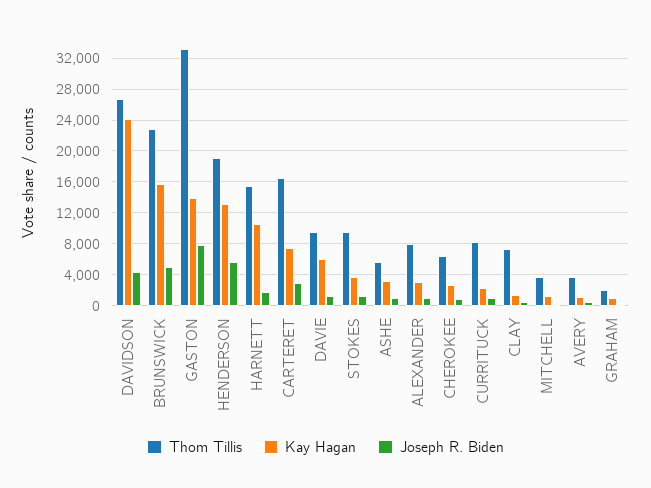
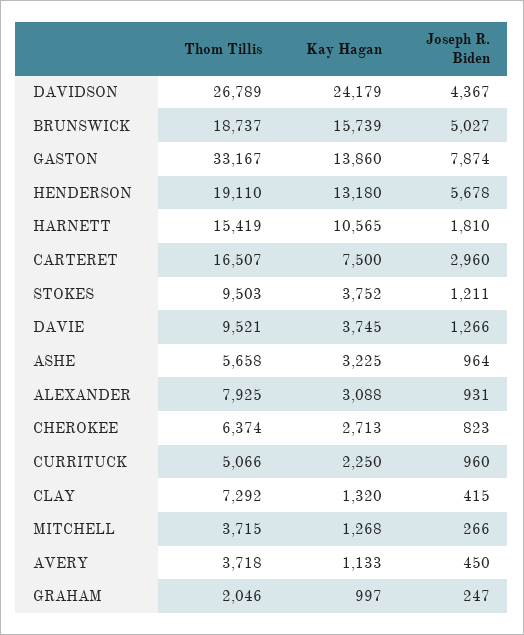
  {
    "Thom Tillis": {
      "DAVIDSON": 26789,
-     "BRUNSWICK": 23000,
+     "BRUNSWICK": 18737,
      "GASTON": 33167,
      "HENDERSON": 19110,
      "HARNETT": 15419,
      "CARTERET": 16507,
      "DAVIE": 9521,
      "STOKES": 9503,
      "ASHE": 5658,
      "ALEXANDER": 7925,
      "CHEROKEE": 6374,
-     "CURRITUCK": 8000,
+     "CURRITUCK": 5066,
      "CLAY": 7292,
      "MITCHELL": 3715,
      "AVERY": 3718,
      "GRAHAM": 2046
    },
    "Kay Hagan": {
      "DAVIDSON": 24179,
      "BRUNSWICK": 15739,
      "GASTON": 13860,
      "HENDERSON": 13180,
      "HARNETT": 10565,
      "CARTERET": 7500,
-     "DAVIE": 6000,
+     "DAVIE": 3745,
      "STOKES": 3752,
      "ASHE": 3225,
      "ALEXANDER": 3088,
      "CHEROKEE": 2713,
      "CURRITUCK": 2250,
      "CLAY": 1320,
      "MITCHELL": 1268,
      "AVERY": 1133,
      "GRAHAM": 997
    },
    "Joseph R. Biden": {
      "DAVIDSON": 4367,
      "BRUNSWICK": 5027,
      "GASTON": 7874,
      "HENDERSON": 5678,
      "HARNETT": 1810,
      "CARTERET": 2960,
      "DAVIE": 1266,
      "STOKES": 1211,
      "ASHE": 964,
      "ALEXANDER": 931,
      "CHEROKEE": 823,
      "CURRITUCK": 960,
      "CLAY": 415,
      "MITCHELL": 266,
      "AVERY": 450,
      "GRAHAM": 247
    }
  }

